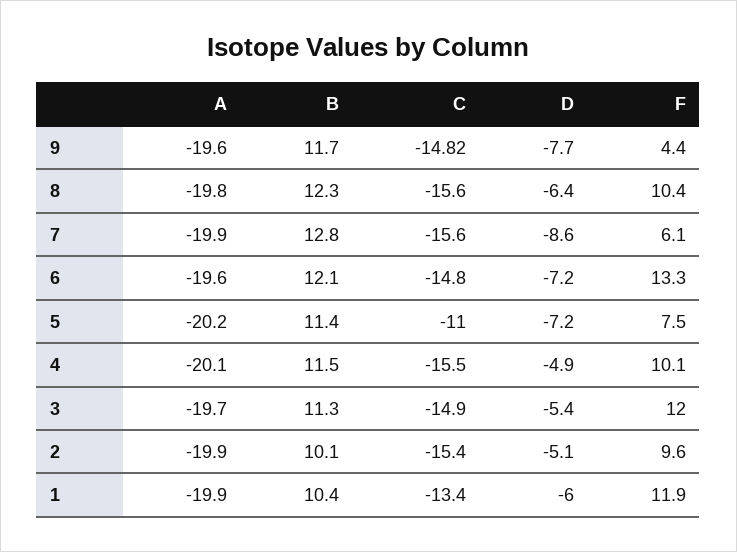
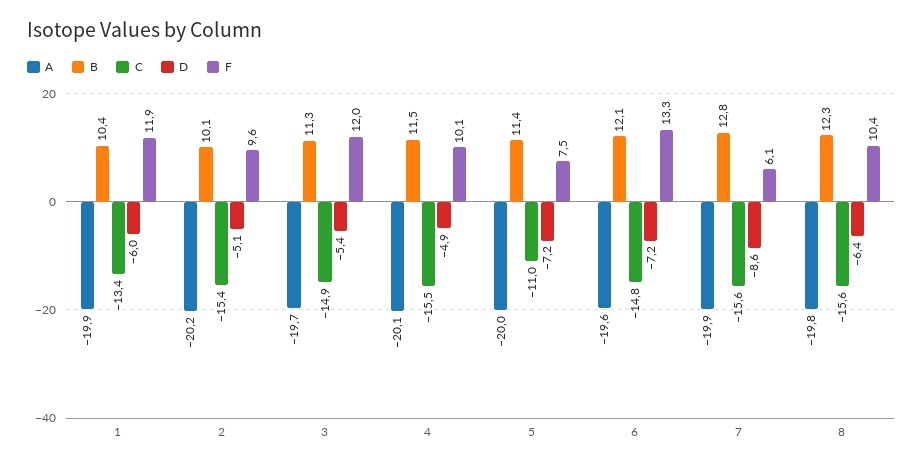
  {
    "A": {
-     "9": -19.6,
      "8": -19.8,
      "7": -19.9,
      "6": -19.6,
-     "5": -20.2,
+     "5": -20,
      "4": -20.1,
      "3": -19.7,
-     "2": -19.9,
+     "2": -20.2,
      "1": -19.9
    },
    "B": {
-     "9": 11.7,
      "8": 12.3,
      "7": 12.8,
      "6": 12.1,
      "5": 11.4,
      "4": 11.5,
      "3": 11.3,
      "2": 10.1,
      "1": 10.4
    },
    "C": {
-     "9": -14.82,
      "8": -15.6,
      "7": -15.6,
      "6": -14.8,
      "5": -11,
      "4": -15.5,
      "3": -14.9,
      "2": -15.4,
      "1": -13.4
    },
    "D": {
-     "9": -7.7,
      "8": -6.4,
      "7": -8.6,
      "6": -7.2,
      "5": -7.2,
      "4": -4.9,
      "3": -5.4,
      "2": -5.1,
      "1": -6
    },
    "F": {
-     "9": 4.4,
      "8": 10.4,
      "7": 6.1,
      "6": 13.3,
      "5": 7.5,
      "4": 10.1,
      "3": 12,
      "2": 9.6,
      "1": 11.9
    }
  }

